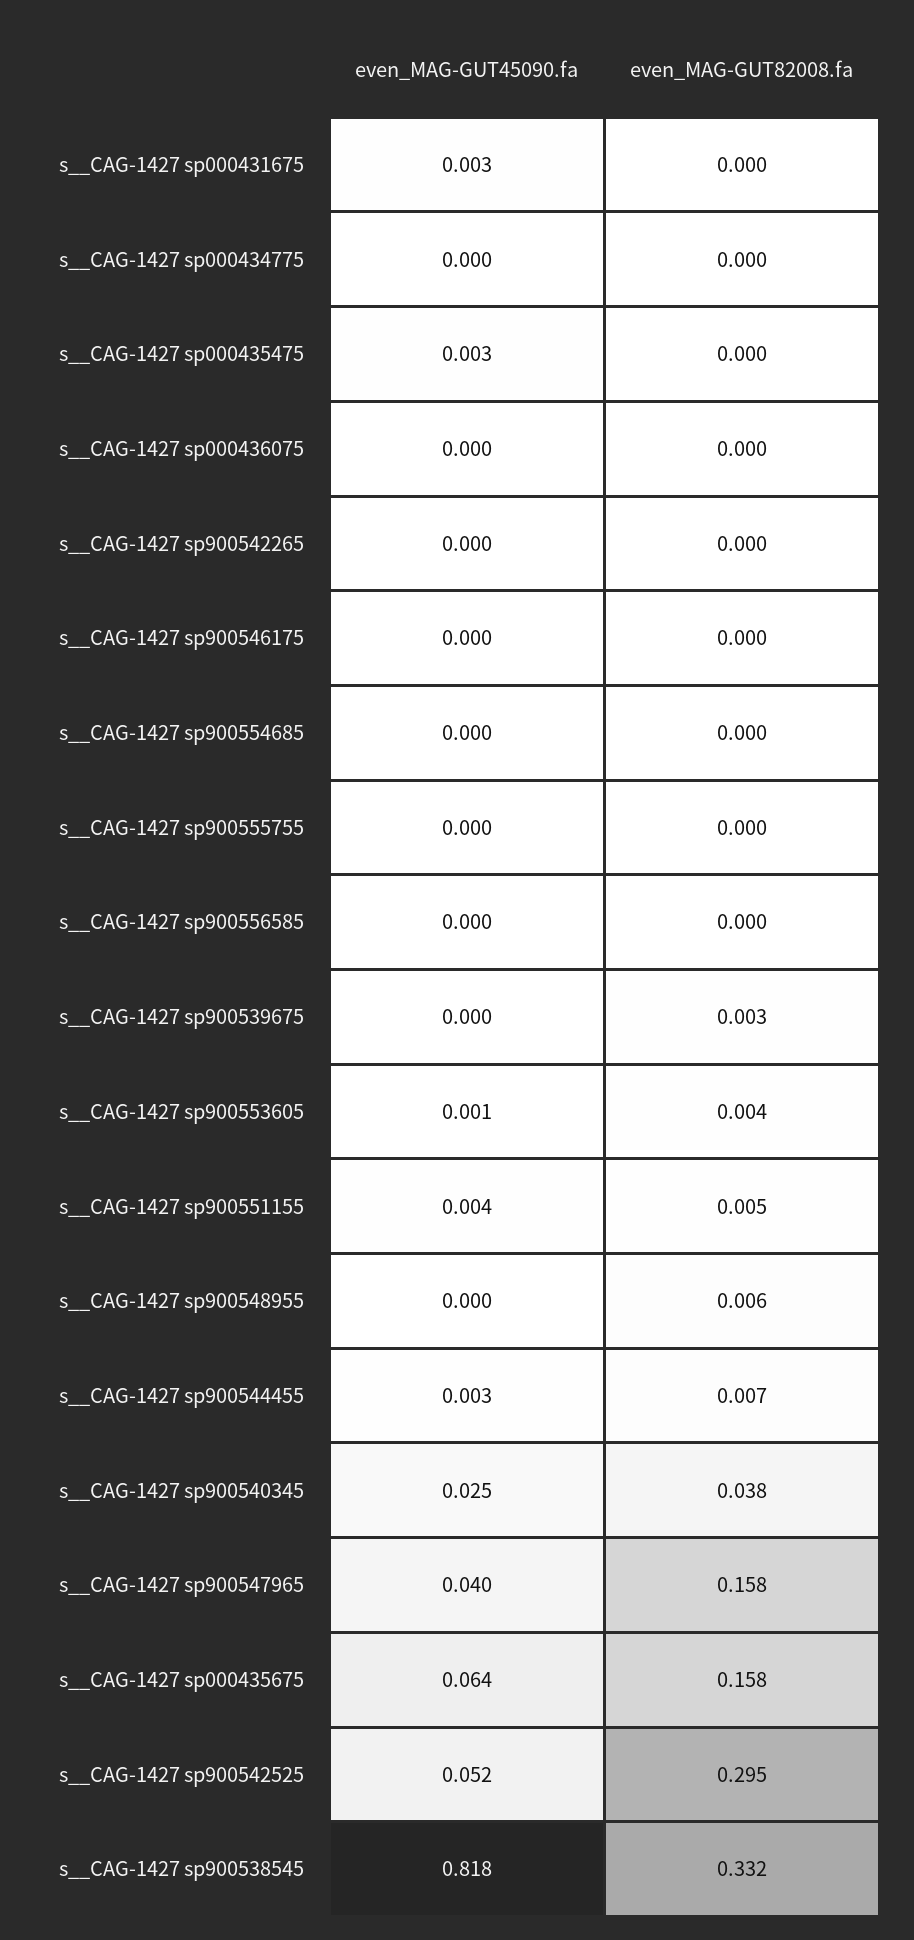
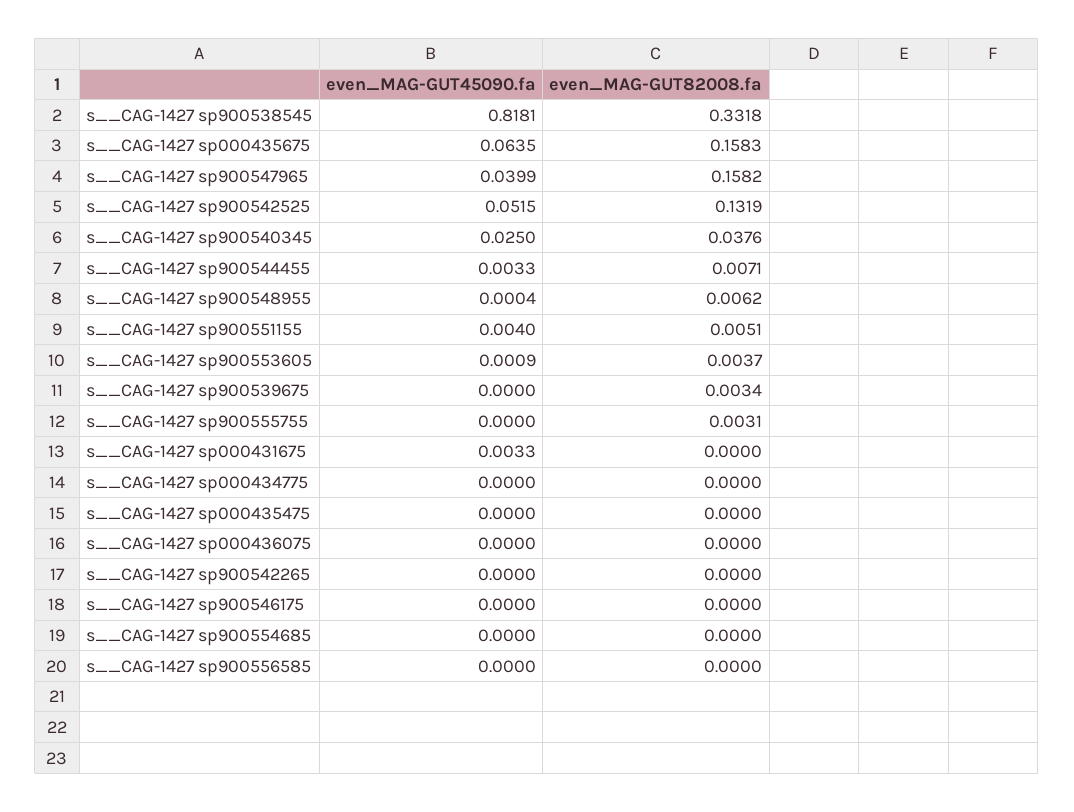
  {
    "even_MAG-GUT45090.fa": {
      "s__CAG-1427 sp000431675": 0.0033,
      "s__CAG-1427 sp000434775": 0,
-     "s__CAG-1427 sp000435475": 0.003,
+     "s__CAG-1427 sp000435475": 0,
      "s__CAG-1427 sp000436075": 0,
      "s__CAG-1427 sp900542265": 0,
      "s__CAG-1427 sp900546175": 0,
      "s__CAG-1427 sp900554685": 0,
      "s__CAG-1427 sp900555755": 0,
      "s__CAG-1427 sp900556585": 0,
      "s__CAG-1427 sp900539675": 0,
      "s__CAG-1427 sp900553605": 0.0009,
      "s__CAG-1427 sp900551155": 0.004,
      "s__CAG-1427 sp900548955": 0.0004,
      "s__CAG-1427 sp900544455": 0.0033,
      "s__CAG-1427 sp900540345": 0.025,
      "s__CAG-1427 sp900547965": 0.0399,
      "s__CAG-1427 sp000435675": 0.0635,
      "s__CAG-1427 sp900542525": 0.0515,
      "s__CAG-1427 sp900538545": 0.8181
    },
    "even_MAG-GUT82008.fa": {
      "s__CAG-1427 sp000431675": 0,
      "s__CAG-1427 sp000434775": 0,
      "s__CAG-1427 sp000435475": 0,
      "s__CAG-1427 sp000436075": 0,
      "s__CAG-1427 sp900542265": 0,
      "s__CAG-1427 sp900546175": 0,
      "s__CAG-1427 sp900554685": 0,
-     "s__CAG-1427 sp900555755": 0,
+     "s__CAG-1427 sp900555755": 0.0031,
      "s__CAG-1427 sp900556585": 0,
      "s__CAG-1427 sp900539675": 0.0034,
      "s__CAG-1427 sp900553605": 0.0037,
      "s__CAG-1427 sp900551155": 0.0051,
      "s__CAG-1427 sp900548955": 0.0062,
      "s__CAG-1427 sp900544455": 0.0071,
      "s__CAG-1427 sp900540345": 0.0376,
      "s__CAG-1427 sp900547965": 0.1582,
      "s__CAG-1427 sp000435675": 0.1583,
-     "s__CAG-1427 sp900542525": 0.295,
+     "s__CAG-1427 sp900542525": 0.1319,
      "s__CAG-1427 sp900538545": 0.3318
    }
  }

